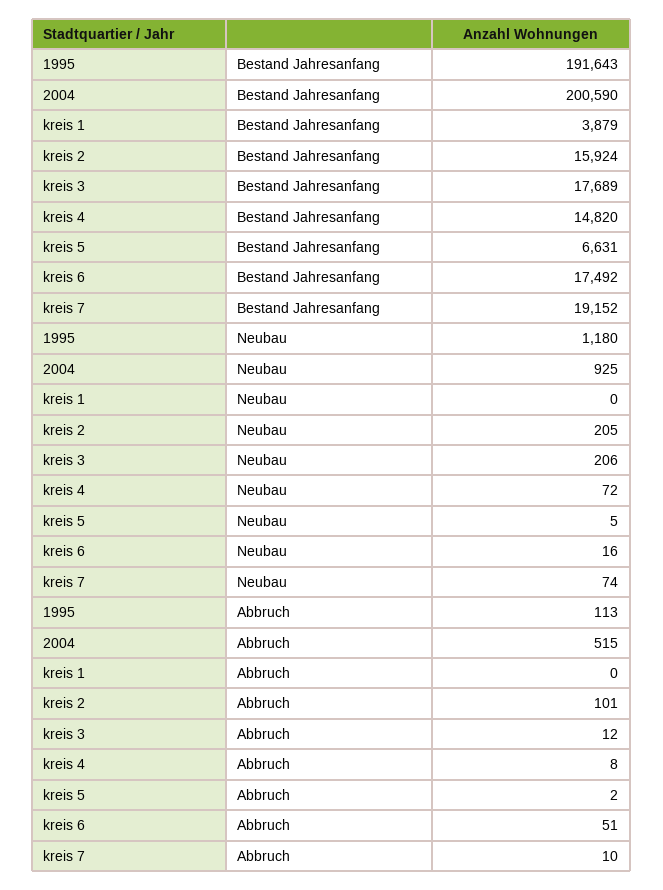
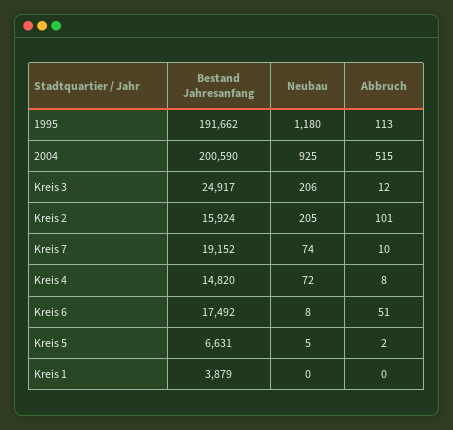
  {
    "1995": {
-     "Bestand Jahresanfang": 191643,
+     "Bestand Jahresanfang": 191662,
      "Neubau": 1180,
      "Abbruch": 113
    },
    "2004": {
      "Bestand Jahresanfang": 200590,
      "Neubau": 925,
      "Abbruch": 515
    },
    "kreis 1": {
      "Bestand Jahresanfang": 3879,
      "Neubau": 0,
      "Abbruch": 0
    },
    "kreis 2": {
      "Bestand Jahresanfang": 15924,
      "Neubau": 205,
      "Abbruch": 101
    },
    "kreis 3": {
-     "Bestand Jahresanfang": 17689,
+     "Bestand Jahresanfang": 24917,
      "Neubau": 206,
      "Abbruch": 12
    },
    "kreis 4": {
      "Bestand Jahresanfang": 14820,
      "Neubau": 72,
      "Abbruch": 8
    },
    "kreis 5": {
      "Bestand Jahresanfang": 6631,
      "Neubau": 5,
      "Abbruch": 2
    },
    "kreis 6": {
      "Bestand Jahresanfang": 17492,
-     "Neubau": 16,
+     "Neubau": 8,
      "Abbruch": 51
    },
    "kreis 7": {
      "Bestand Jahresanfang": 19152,
      "Neubau": 74,
      "Abbruch": 10
    }
  }

